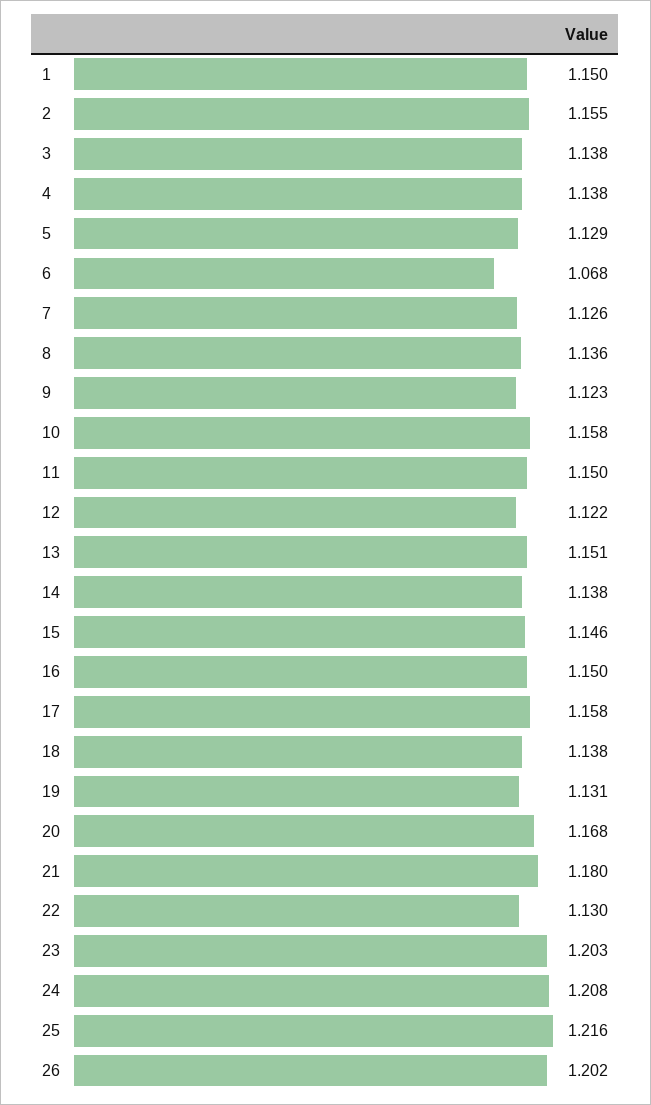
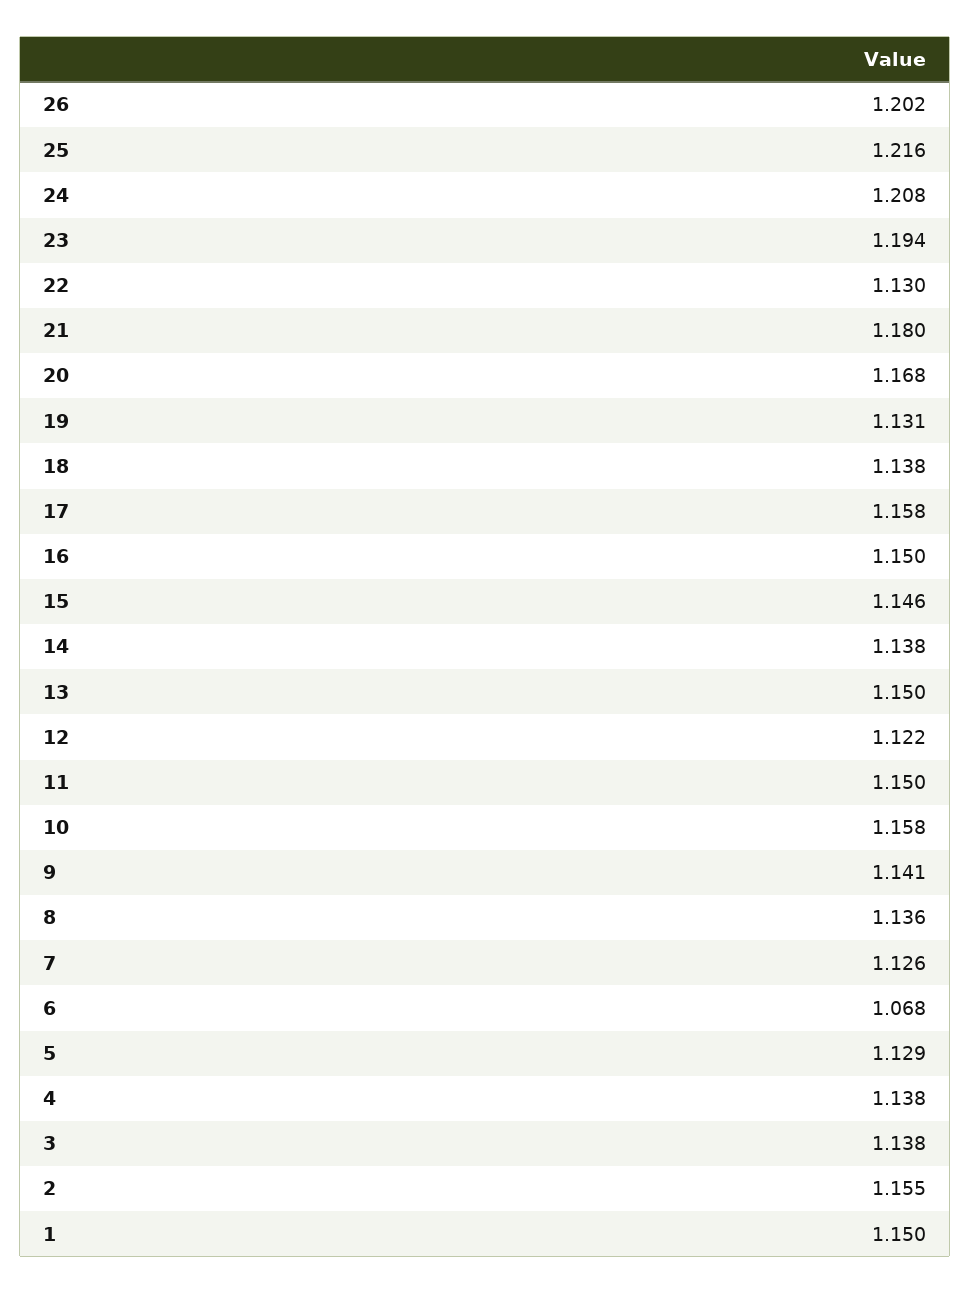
  {
    "1": 1.15,
    "2": 1.155,
    "3": 1.138,
    "4": 1.138,
    "5": 1.129,
    "6": 1.068,
    "7": 1.126,
    "8": 1.136,
-   "9": 1.123,
+   "9": 1.141,
    "10": 1.158,
    "11": 1.15,
    "12": 1.122,
-   "13": 1.151,
+   "13": 1.15,
    "14": 1.138,
    "15": 1.146,
    "16": 1.15,
    "17": 1.158,
    "18": 1.138,
    "19": 1.131,
    "20": 1.168,
    "21": 1.18,
    "22": 1.13,
-   "23": 1.203,
+   "23": 1.194,
    "24": 1.208,
    "25": 1.216,
    "26": 1.202
  }

